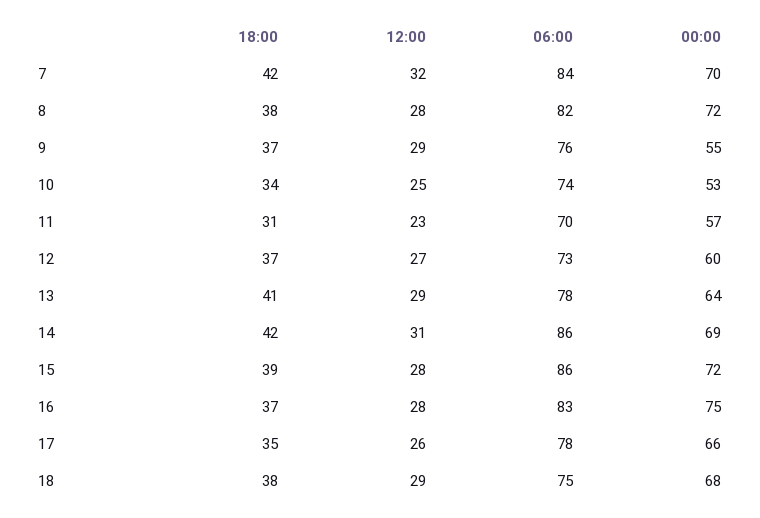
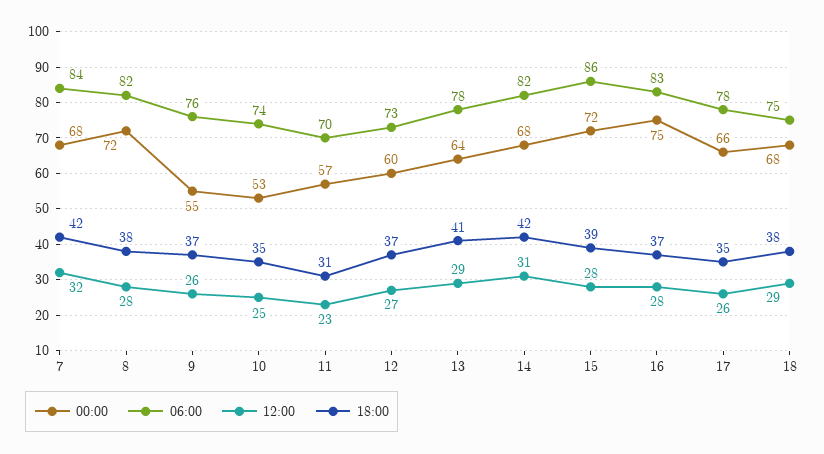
  {
    "18:00": {
      "7": 42,
      "8": 38,
      "9": 37,
-     "10": 34,
+     "10": 35,
      "11": 31,
      "12": 37,
      "13": 41,
      "14": 42,
      "15": 39,
      "16": 37,
      "17": 35,
      "18": 38
    },
    "12:00": {
      "7": 32,
      "8": 28,
-     "9": 29,
+     "9": 26,
      "10": 25,
      "11": 23,
      "12": 27,
      "13": 29,
      "14": 31,
      "15": 28,
      "16": 28,
      "17": 26,
      "18": 29
    },
    "06:00": {
      "7": 84,
      "8": 82,
      "9": 76,
      "10": 74,
      "11": 70,
      "12": 73,
      "13": 78,
-     "14": 86,
+     "14": 82,
      "15": 86,
      "16": 83,
      "17": 78,
      "18": 75
    },
    "00:00": {
-     "7": 70,
+     "7": 68,
      "8": 72,
      "9": 55,
      "10": 53,
      "11": 57,
      "12": 60,
      "13": 64,
-     "14": 69,
+     "14": 68,
      "15": 72,
      "16": 75,
      "17": 66,
      "18": 68
    }
  }

